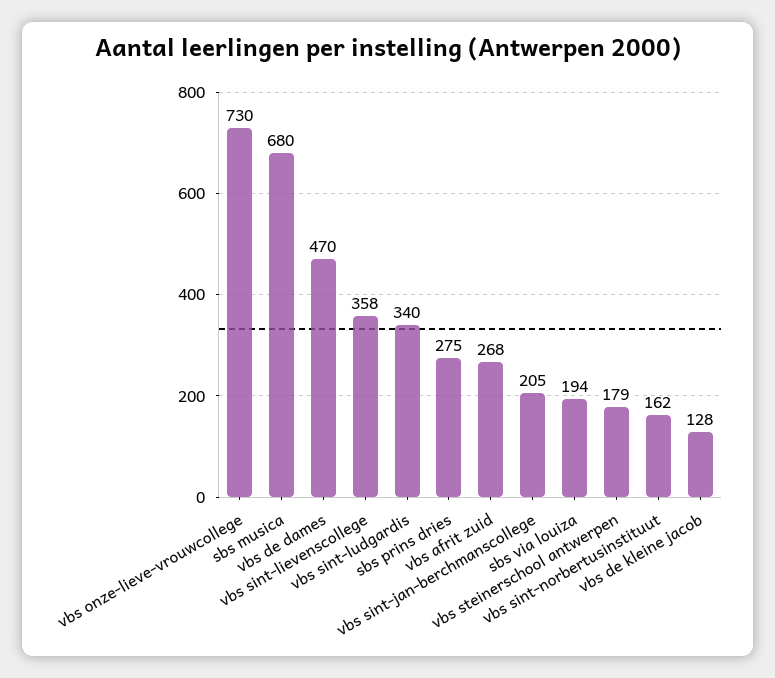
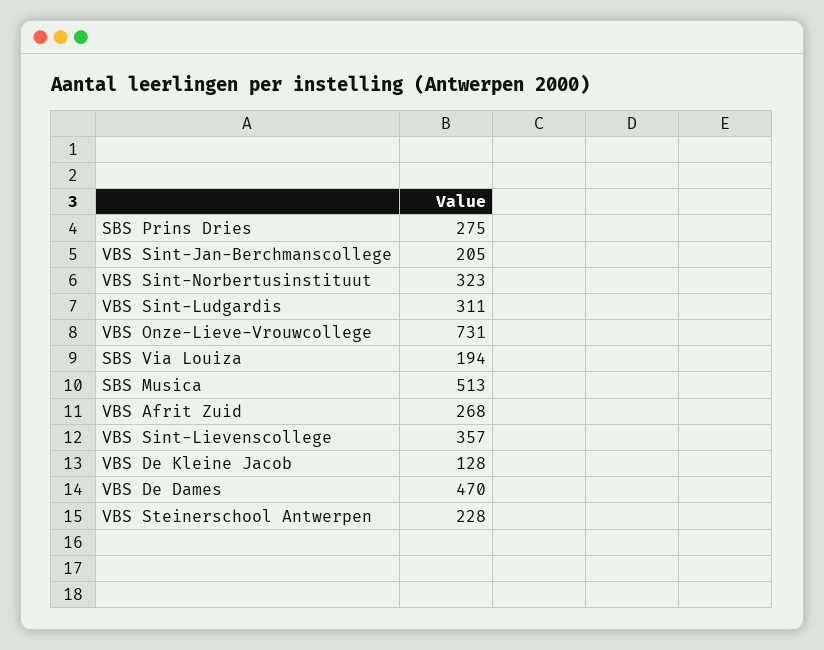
  {
-   "vbs onze-lieve-vrouwcollege": 730,
+   "vbs onze-lieve-vrouwcollege": 731,
-   "sbs musica": 680,
+   "sbs musica": 513,
    "vbs de dames": 470,
-   "vbs sint-lievenscollege": 358,
+   "vbs sint-lievenscollege": 357,
-   "vbs sint-ludgardis": 340,
+   "vbs sint-ludgardis": 311,
    "sbs prins dries": 275,
    "vbs afrit zuid": 268,
    "vbs sint-jan-berchmanscollege": 205,
    "sbs via louiza": 194,
-   "vbs steinerschool antwerpen": 179,
+   "vbs steinerschool antwerpen": 228,
-   "vbs sint-norbertusinstituut": 162,
+   "vbs sint-norbertusinstituut": 323,
    "vbs de kleine jacob": 128
  }

